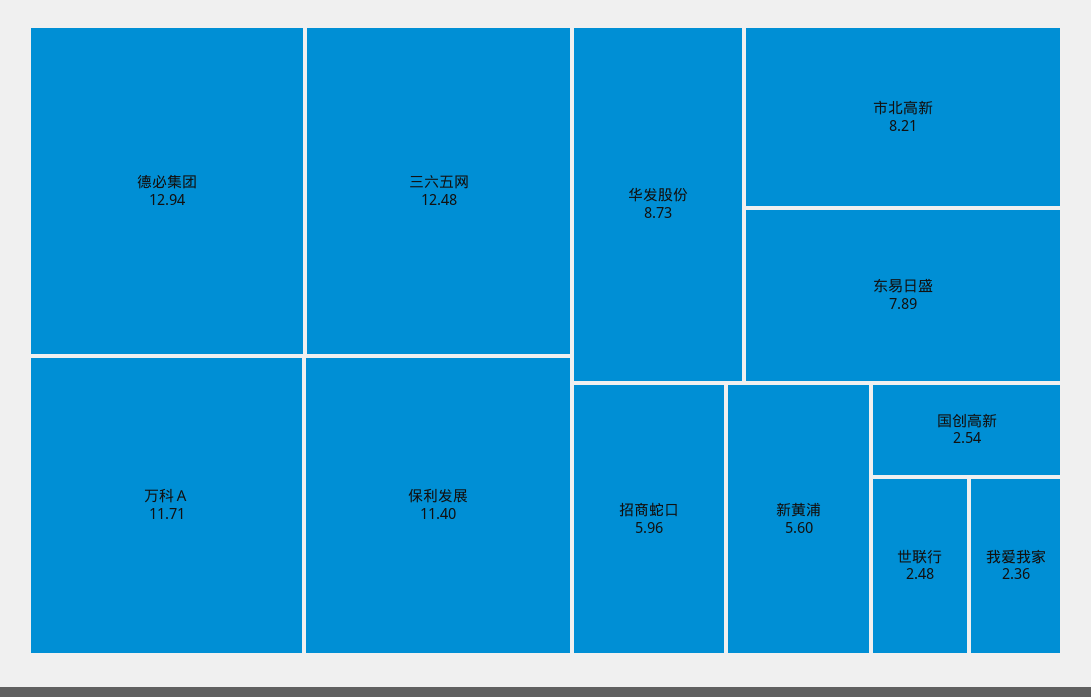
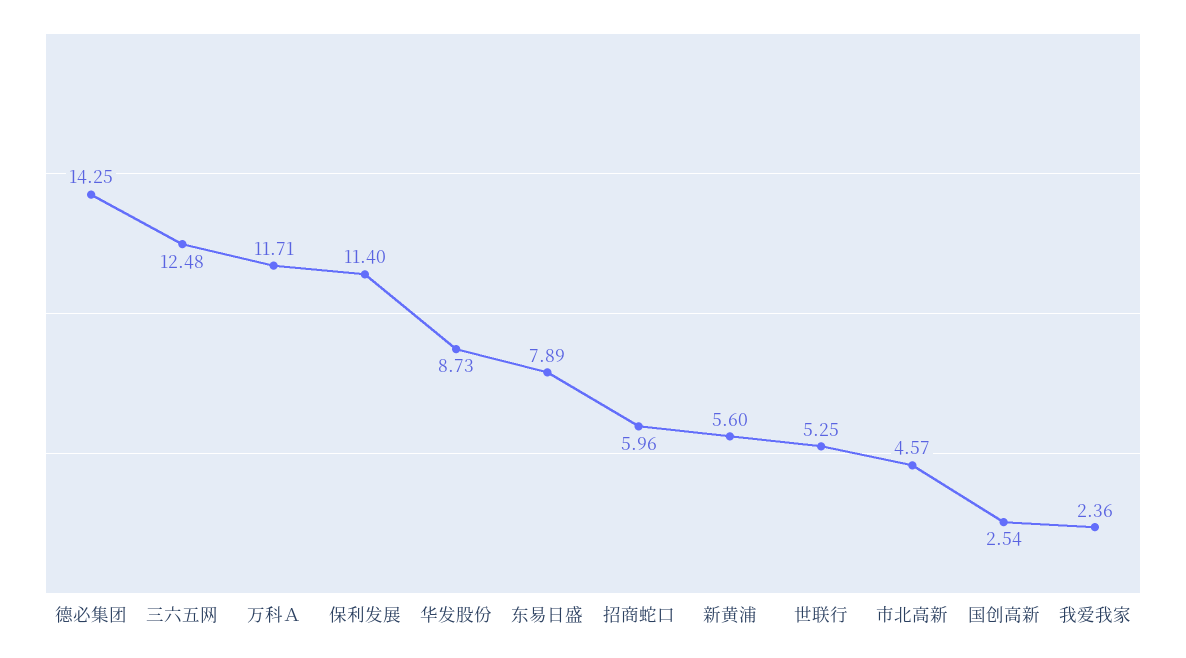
  {
-   "德必集团": 12.94,
+   "德必集团": 14.25,
    "三六五网": 12.48,
    "万科Ａ": 11.71,
    "保利发展": 11.4,
    "华发股份": 8.73,
-   "市北高新": 8.21,
+   "市北高新": 4.57,
    "东易日盛": 7.89,
    "招商蛇口": 5.96,
    "新黄浦": 5.6,
    "国创高新": 2.54,
-   "世联行": 2.48,
+   "世联行": 5.25,
    "我爱我家": 2.36
  }

